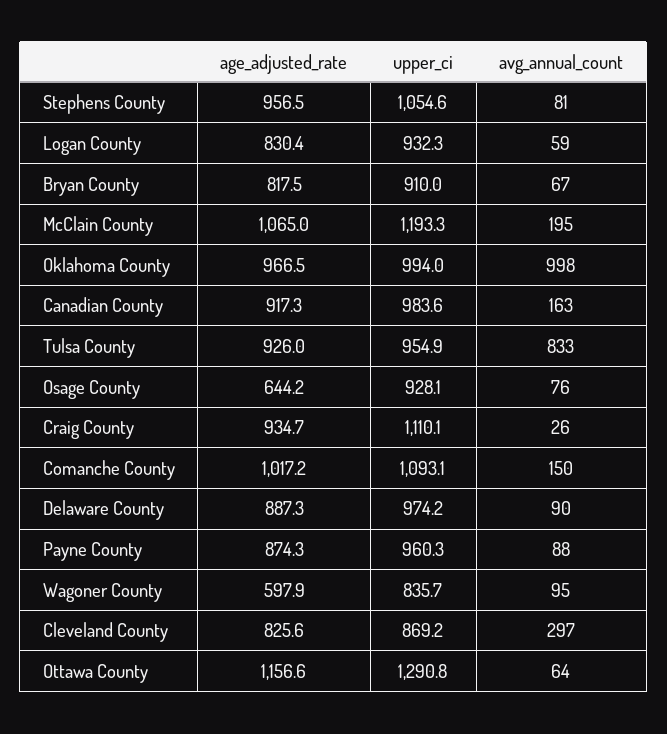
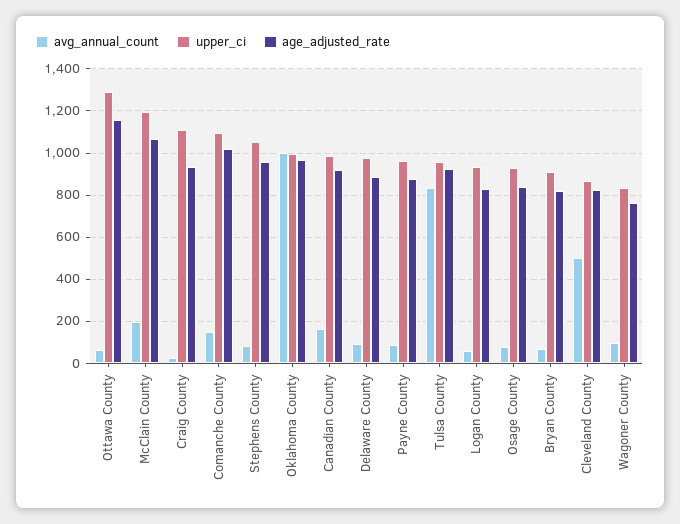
  {
    "age_adjusted_rate": {
      "Stephens County": 956.5,
      "Logan County": 830.4,
      "Bryan County": 817.5,
      "McClain County": 1065,
      "Oklahoma County": 966.5,
      "Canadian County": 917.3,
      "Tulsa County": 926,
-     "Osage County": 644.2,
+     "Osage County": 850,
      "Craig County": 934.7,
      "Comanche County": 1017.2,
      "Delaware County": 887.3,
      "Payne County": 874.3,
-     "Wagoner County": 597.9,
+     "Wagoner County": 750,
      "Cleveland County": 825.6,
      "Ottawa County": 1156.6
    },
    "upper_ci": {
      "Stephens County": 1054.6,
      "Logan County": 932.3,
      "Bryan County": 910,
      "McClain County": 1193.3,
      "Oklahoma County": 994,
      "Canadian County": 983.6,
      "Tulsa County": 954.9,
      "Osage County": 928.1,
      "Craig County": 1110.1,
      "Comanche County": 1093.1,
      "Delaware County": 974.2,
      "Payne County": 960.3,
      "Wagoner County": 835.7,
      "Cleveland County": 869.2,
      "Ottawa County": 1290.8
    },
    "avg_annual_count": {
      "Stephens County": 81,
      "Logan County": 59,
      "Bryan County": 67,
      "McClain County": 195,
      "Oklahoma County": 998,
      "Canadian County": 163,
      "Tulsa County": 833,
      "Osage County": 76,
      "Craig County": 26,
      "Comanche County": 150,
      "Delaware County": 90,
      "Payne County": 88,
      "Wagoner County": 95,
-     "Cleveland County": 297,
+     "Cleveland County": 500,
      "Ottawa County": 64
    }
  }

